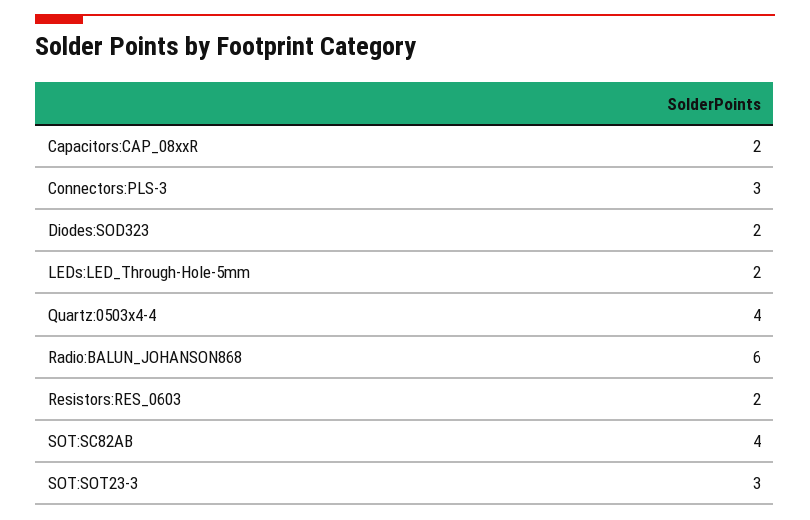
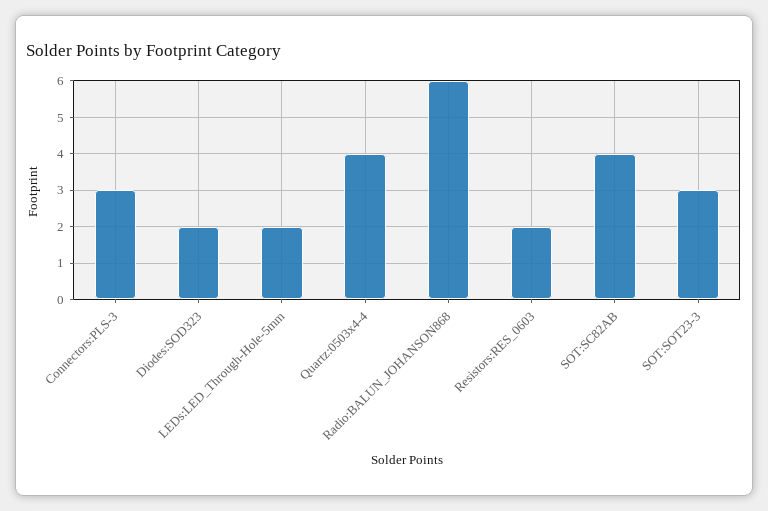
  {
-   "Capacitors:CAP_08xxR": 2,
    "Connectors:PLS-3": 3,
    "Diodes:SOD323": 2,
    "LEDs:LED_Through-Hole-5mm": 2,
    "Quartz:0503x4-4": 4,
    "Radio:BALUN_JOHANSON868": 6,
    "Resistors:RES_0603": 2,
    "SOT:SC82AB": 4,
    "SOT:SOT23-3": 3
  }

